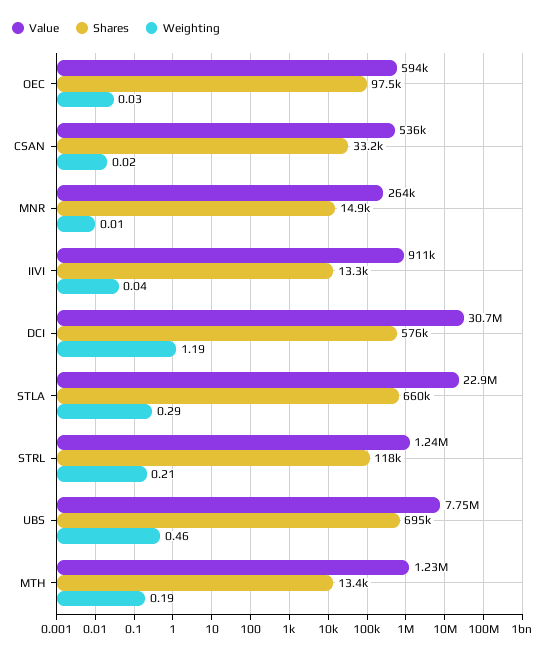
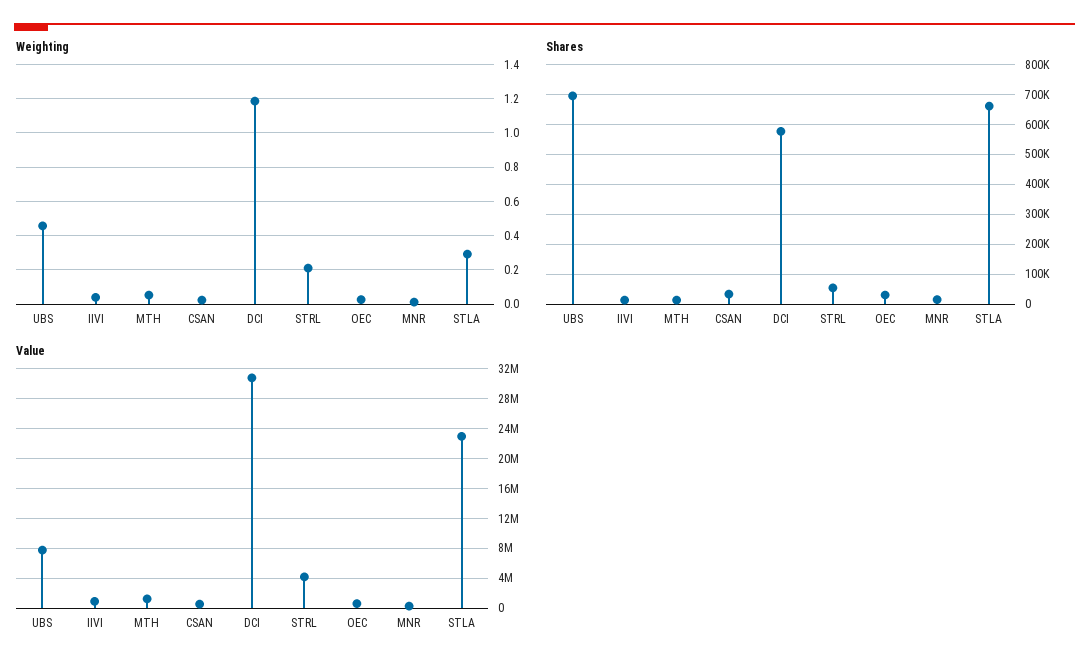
  {
    "Value": {
      "OEC": 594000,
      "CSAN": 536000,
      "MNR": 264000,
      "IIVI": 911000,
      "DCI": 30700000,
      "STLA": 22900000,
-     "STRL": 1240000,
+     "STRL": 4000000,
      "UBS": 7750000,
      "MTH": 1230000
    },
    "Shares": {
-     "OEC": 97500,
+     "OEC": 25000,
      "CSAN": 33200,
      "MNR": 14900,
      "IIVI": 13300,
      "DCI": 576000,
      "STLA": 660000,
-     "STRL": 118000,
+     "STRL": 50000,
      "UBS": 695000,
      "MTH": 13400
    },
    "Weighting": {
      "OEC": 0.03,
      "CSAN": 0.02,
      "MNR": 0.01,
      "IIVI": 0.04,
      "DCI": 1.19,
      "STLA": 0.29,
      "STRL": 0.21,
      "UBS": 0.46,
-     "MTH": 0.19
+     "MTH": 0.05
    }
  }

